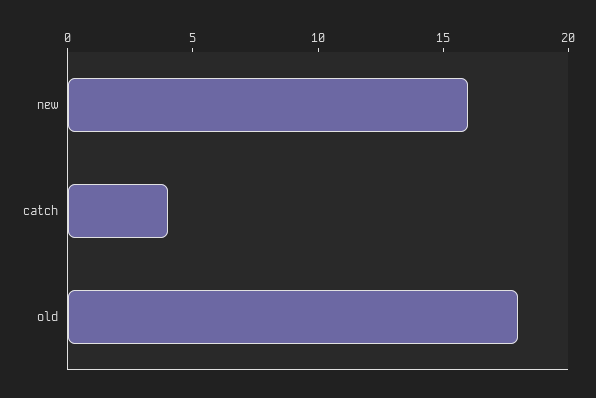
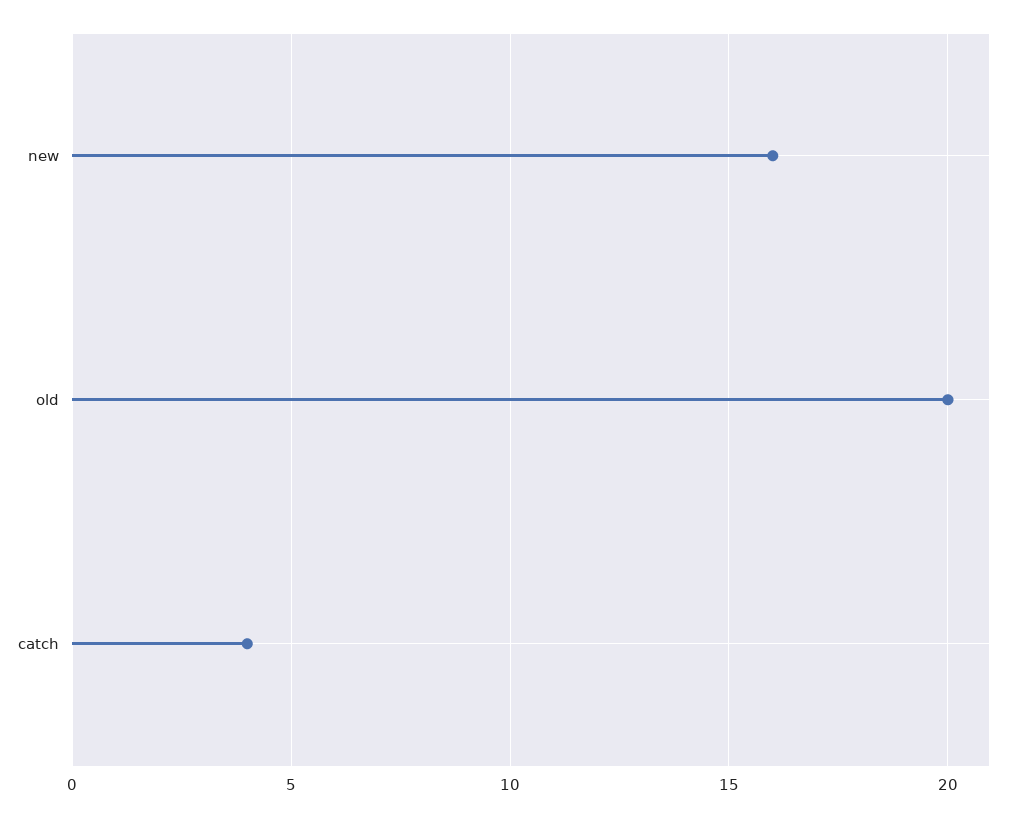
  {
    "new": 16,
    "catch": 4,
-   "old": 18
+   "old": 20
  }

